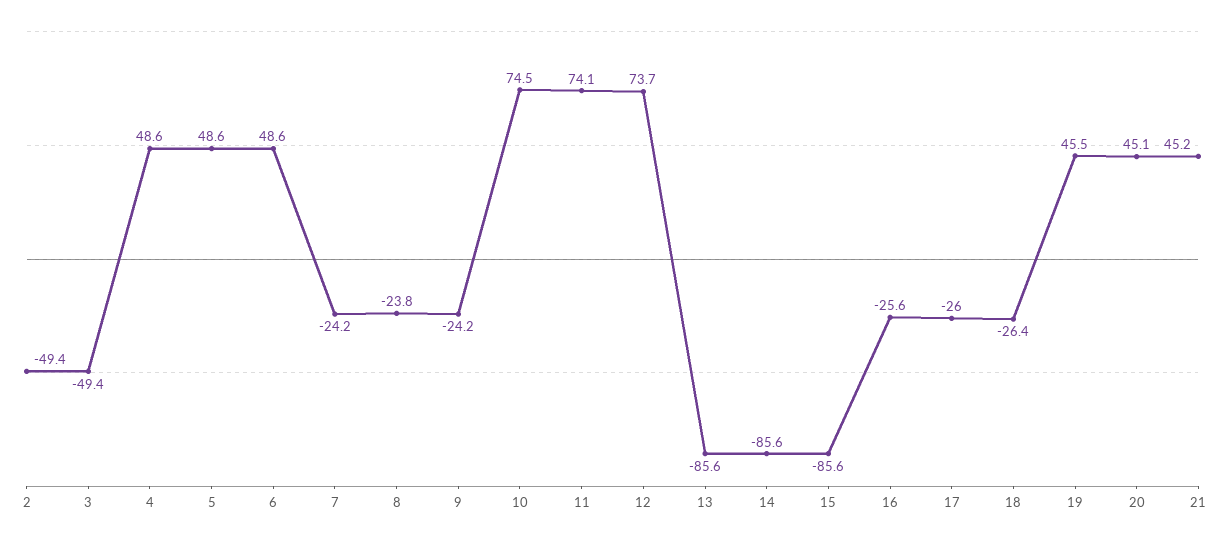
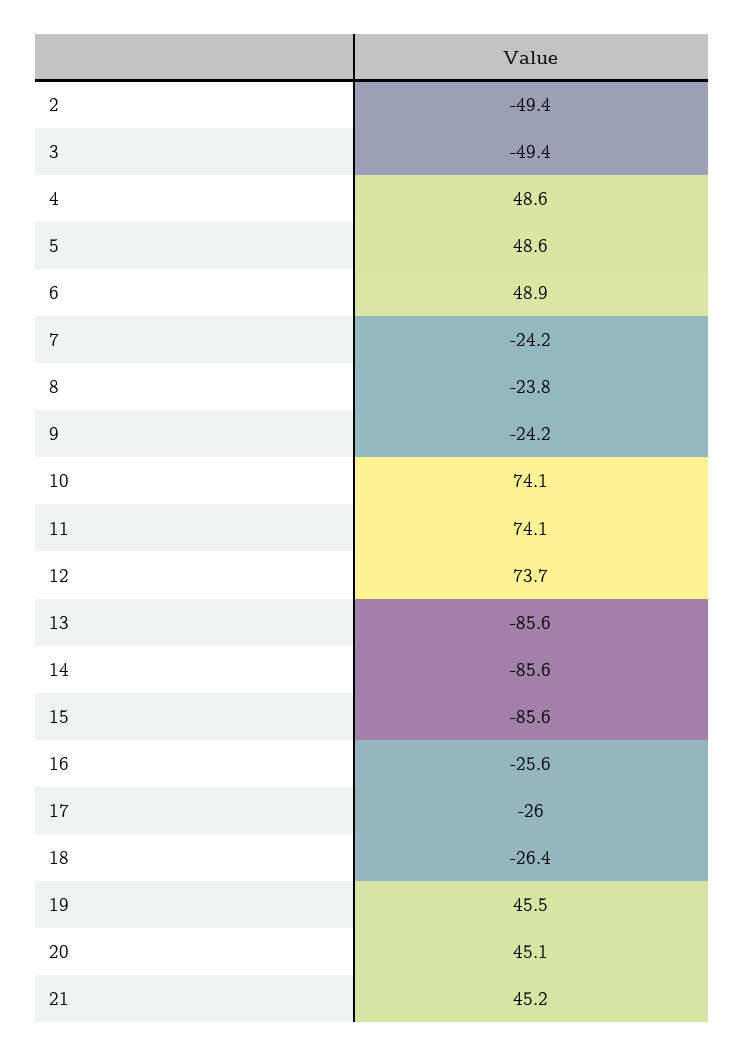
  {
    "2": -49.4,
    "3": -49.4,
    "4": 48.6,
    "5": 48.6,
-   "6": 48.6,
+   "6": 48.9,
    "7": -24.2,
    "8": -23.8,
    "9": -24.2,
-   "10": 74.5,
+   "10": 74.1,
    "11": 74.1,
    "12": 73.7,
    "13": -85.6,
    "14": -85.6,
    "15": -85.6,
    "16": -25.6,
    "17": -26,
    "18": -26.4,
    "19": 45.5,
    "20": 45.1,
    "21": 45.2
  }

